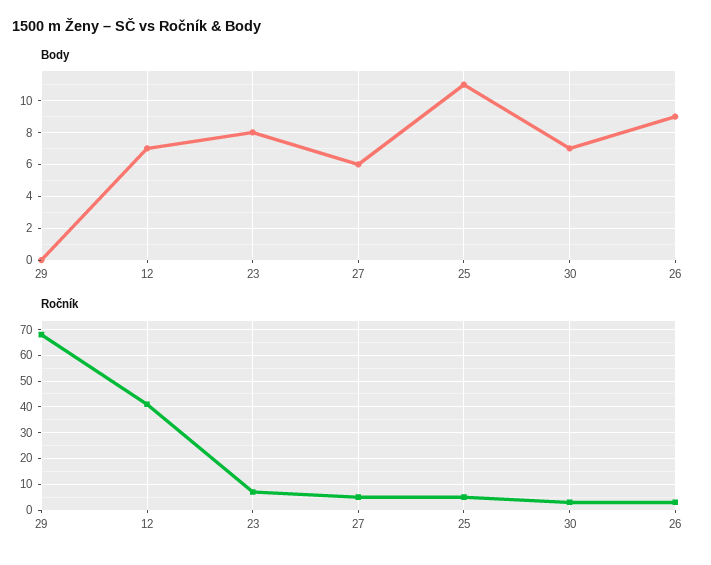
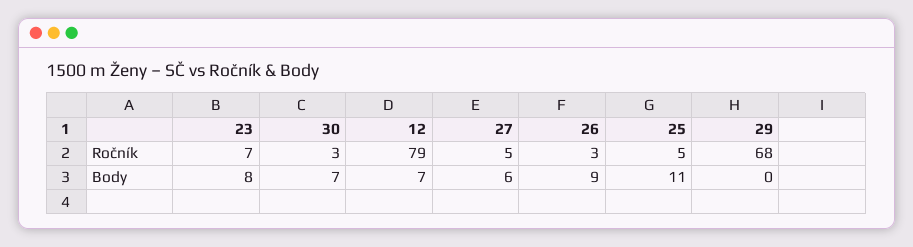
  {
    "Body": {
      "29": 0,
      "12": 7,
      "23": 8,
      "27": 6,
      "25": 11,
      "30": 7,
      "26": 9
    },
    "Ročník": {
      "29": 68,
-     "12": 40,
+     "12": 79,
      "23": 7,
      "27": 5,
      "25": 5,
      "30": 3,
      "26": 3
    }
  }

